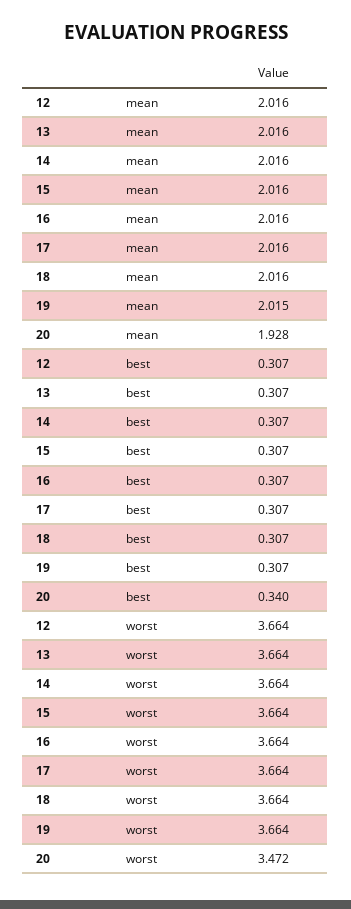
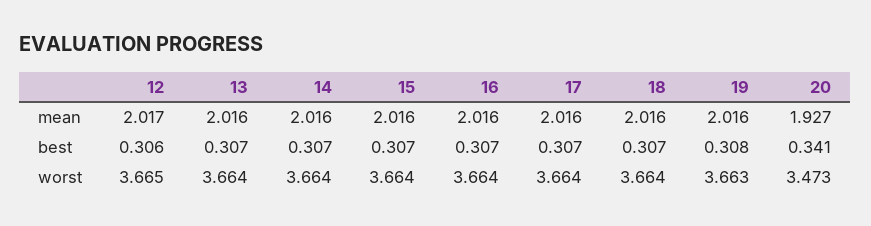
  {
    "12": {
-     "mean": 2.016,
+     "mean": 2.017,
-     "best": 0.307,
+     "best": 0.306,
-     "worst": 3.664
+     "worst": 3.665
    },
    "13": {
      "mean": 2.016,
      "best": 0.307,
      "worst": 3.664
    },
    "14": {
      "mean": 2.016,
      "best": 0.307,
      "worst": 3.664
    },
    "15": {
      "mean": 2.016,
      "best": 0.307,
      "worst": 3.664
    },
    "16": {
      "mean": 2.016,
      "best": 0.307,
      "worst": 3.664
    },
    "17": {
      "mean": 2.016,
      "best": 0.307,
      "worst": 3.664
    },
    "18": {
      "mean": 2.016,
      "best": 0.307,
      "worst": 3.664
    },
    "19": {
-     "mean": 2.015,
+     "mean": 2.016,
-     "best": 0.307,
+     "best": 0.308,
-     "worst": 3.664
+     "worst": 3.663
    },
    "20": {
-     "mean": 1.928,
+     "mean": 1.927,
-     "best": 0.34,
+     "best": 0.341,
-     "worst": 3.472
+     "worst": 3.473
    }
  }

